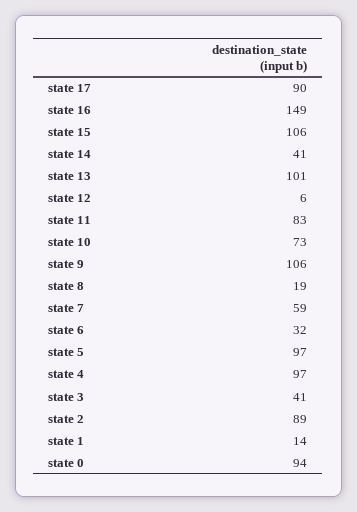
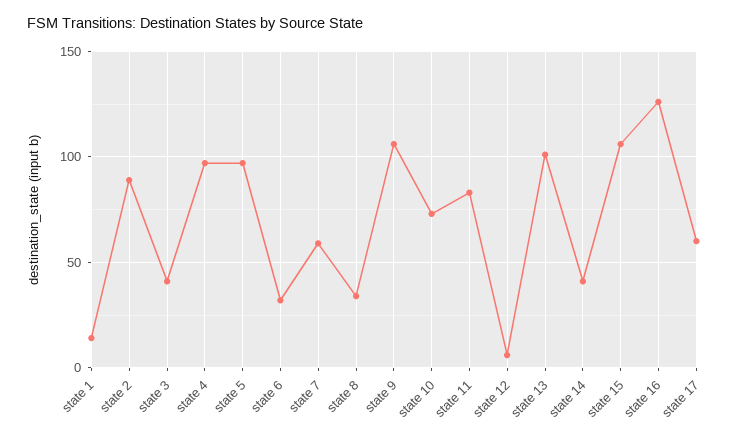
  {
-   "state 17": 90,
+   "state 17": 60,
-   "state 16": 149,
+   "state 16": 125,
    "state 15": 106,
    "state 14": 41,
    "state 13": 101,
    "state 12": 6,
    "state 11": 83,
    "state 10": 73,
    "state 9": 106,
-   "state 8": 19,
+   "state 8": 35,
    "state 7": 59,
    "state 6": 32,
    "state 5": 97,
    "state 4": 97,
    "state 3": 41,
    "state 2": 89,
-   "state 1": 14,
+   "state 1": 14
-   "state 0": 94
  }

